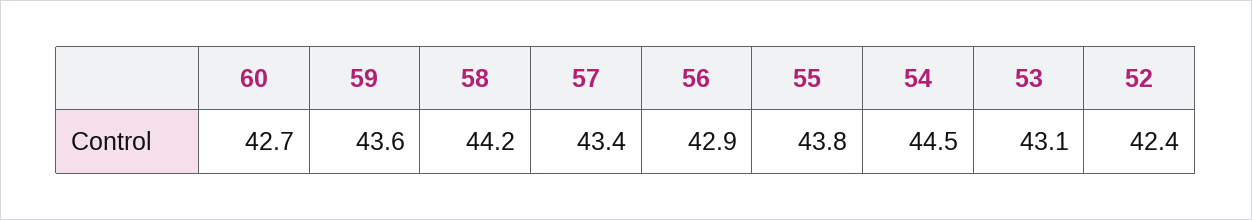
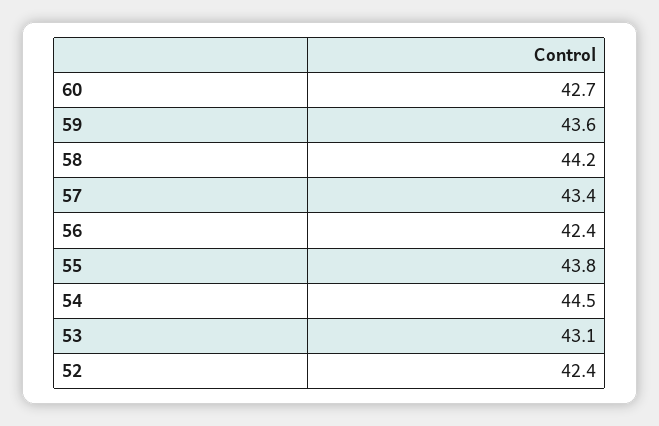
  {
    "60": 42.7,
    "59": 43.6,
    "58": 44.2,
    "57": 43.4,
-   "56": 42.9,
+   "56": 42.4,
    "55": 43.8,
    "54": 44.5,
    "53": 43.1,
    "52": 42.4
  }

